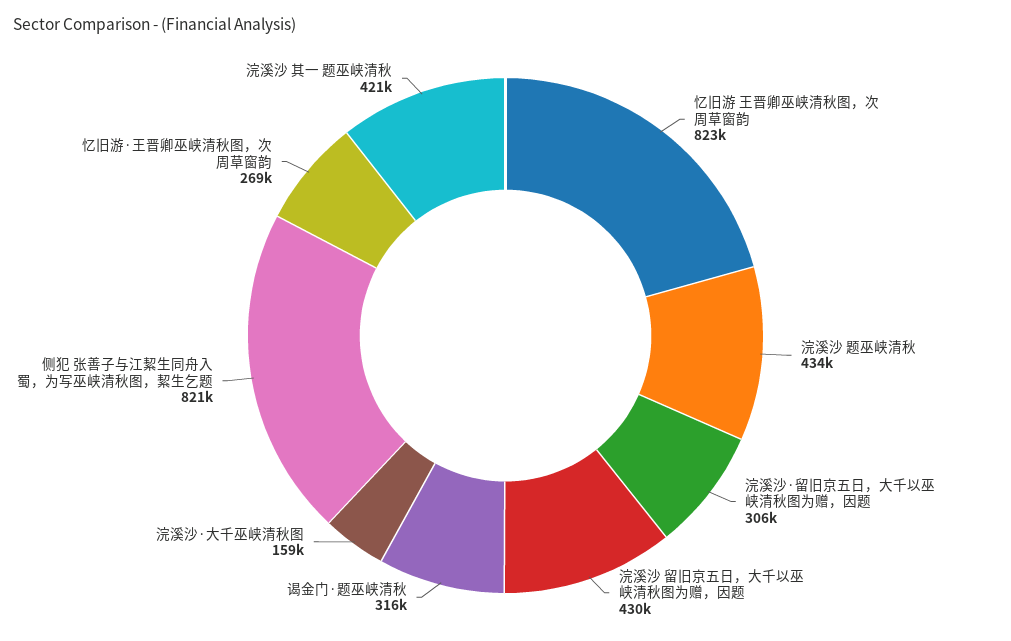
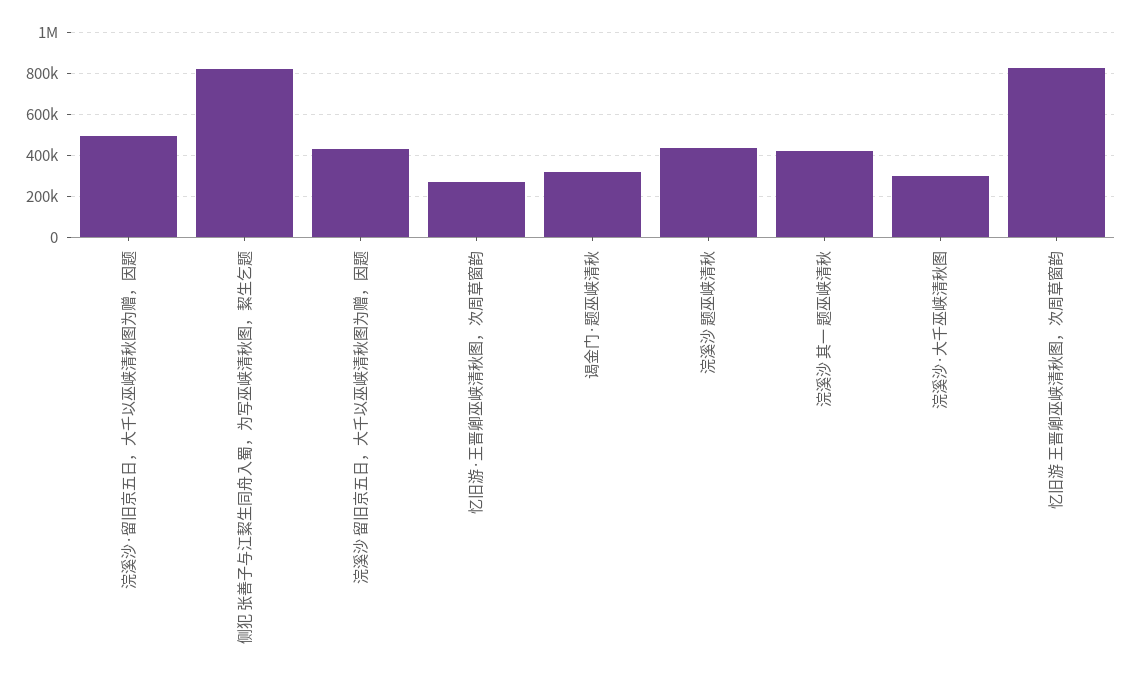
  {
    "忆旧游 王晋卿巫峡清秋图，次周草窗韵": 823000,
    "浣溪沙 题巫峡清秋": 434000,
-   "浣溪沙·留旧京五日，大千以巫峡清秋图为赠，因题": 306000,
+   "浣溪沙·留旧京五日，大千以巫峡清秋图为赠，因题": 500000,
    "浣溪沙 留旧京五日，大千以巫峡清秋图为赠，因题": 430000,
    "谒金门·题巫峡清秋": 316000,
-   "浣溪沙·大千巫峡清秋图": 159000,
+   "浣溪沙·大千巫峡清秋图": 300000,
    "侧犯 张善子与江絜生同舟入蜀，为写巫峡清秋图，絜生乞题": 821000,
    "忆旧游·王晋卿巫峡清秋图，次周草窗韵": 269000,
    "浣溪沙 其一 题巫峡清秋": 421000
  }

